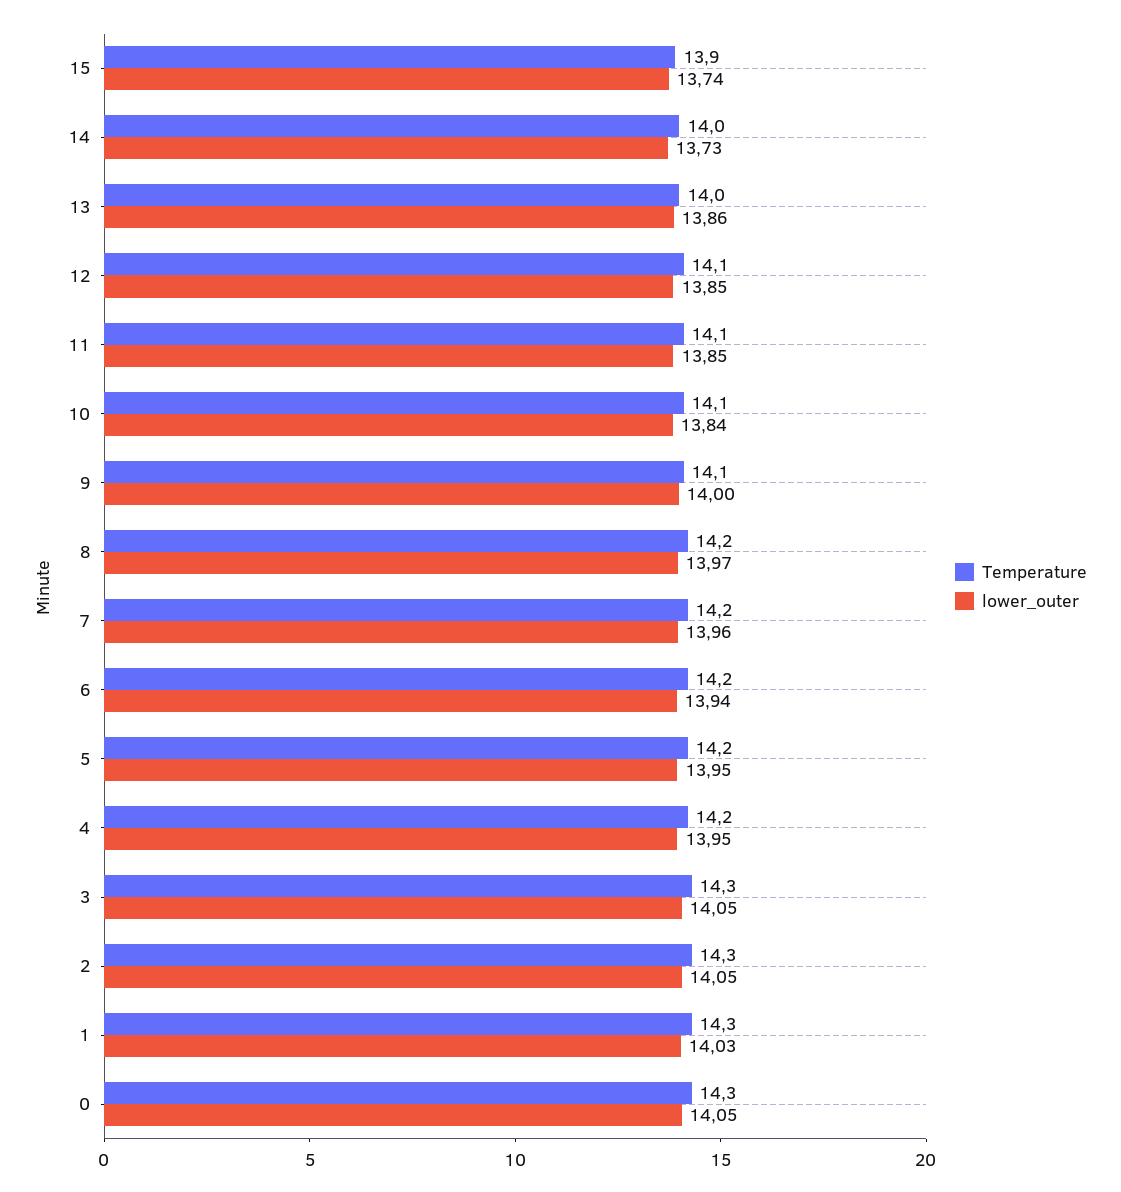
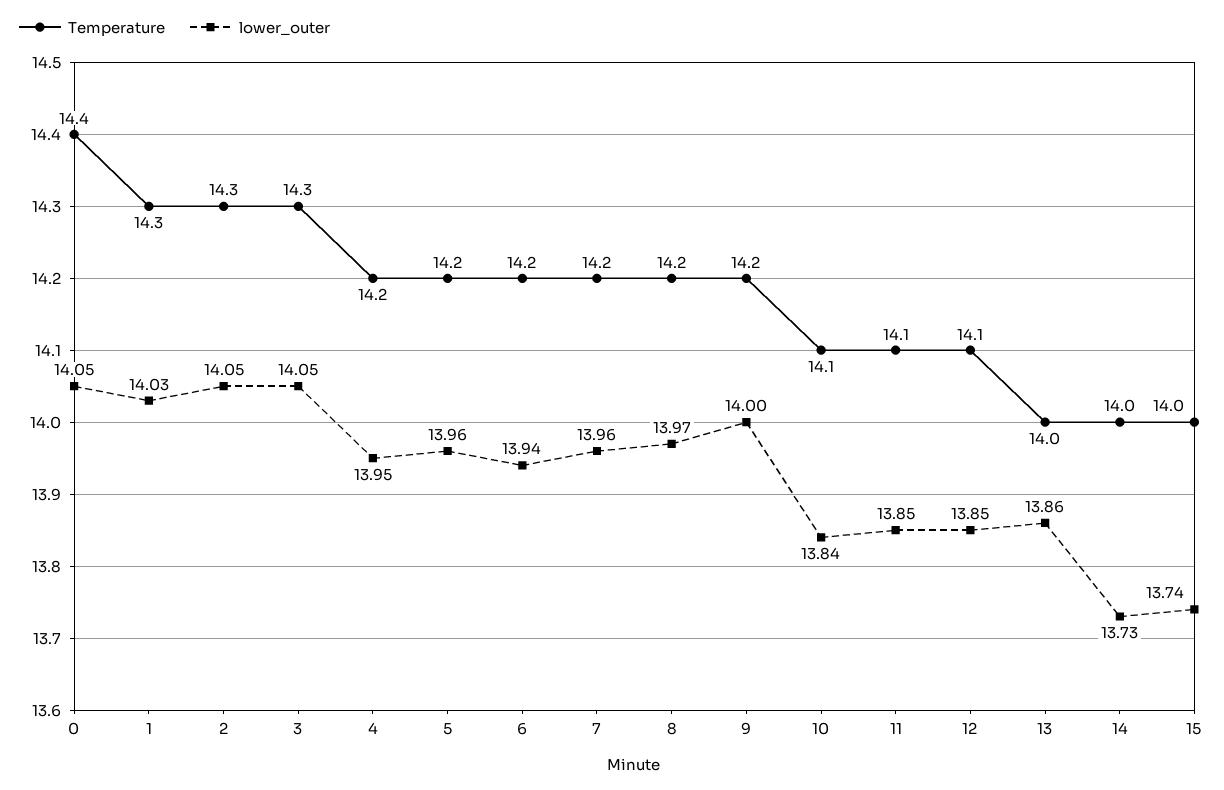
  {
    "Temperature": {
-     "15": 13.9,
+     "15": 14,
      "14": 14,
      "13": 14,
      "12": 14.1,
      "11": 14.1,
      "10": 14.1,
-     "9": 14.1,
+     "9": 14.2,
      "8": 14.2,
      "7": 14.2,
      "6": 14.2,
      "5": 14.2,
      "4": 14.2,
      "3": 14.3,
      "2": 14.3,
      "1": 14.3,
-     "0": 14.3
+     "0": 14.4
    },
    "lower_outer": {
      "15": 13.74,
      "14": 13.73,
      "13": 13.86,
      "12": 13.85,
      "11": 13.85,
      "10": 13.84,
      "9": 14,
      "8": 13.97,
      "7": 13.96,
      "6": 13.94,
-     "5": 13.95,
+     "5": 13.96,
      "4": 13.95,
      "3": 14.05,
      "2": 14.05,
      "1": 14.03,
      "0": 14.05
    }
  }

